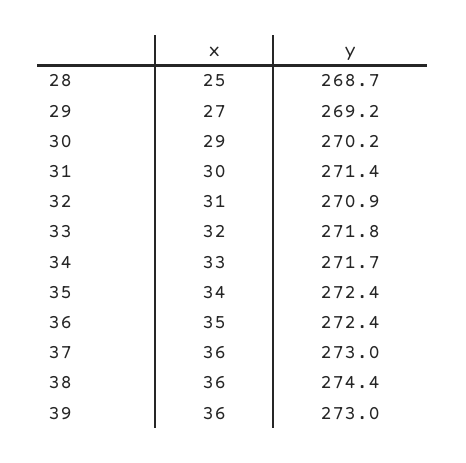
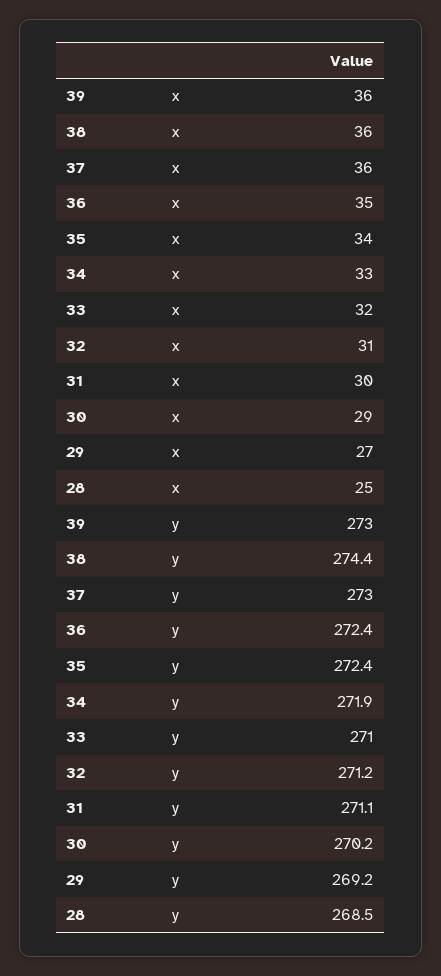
  {
    "x": {
      "28": 25,
      "29": 27,
      "30": 29,
      "31": 30,
      "32": 31,
      "33": 32,
      "34": 33,
      "35": 34,
      "36": 35,
      "37": 36,
      "38": 36,
      "39": 36
    },
    "y": {
-     "28": 268.7,
+     "28": 268.5,
      "29": 269.2,
      "30": 270.2,
-     "31": 271.4,
+     "31": 271.1,
-     "32": 270.9,
+     "32": 271.2,
-     "33": 271.8,
+     "33": 271,
-     "34": 271.7,
+     "34": 271.9,
      "35": 272.4,
      "36": 272.4,
      "37": 273,
      "38": 274.4,
      "39": 273
    }
  }

